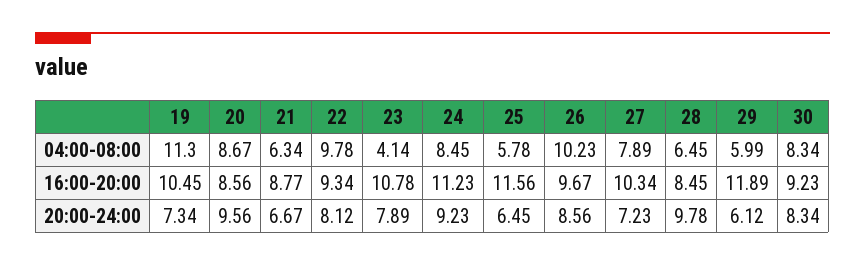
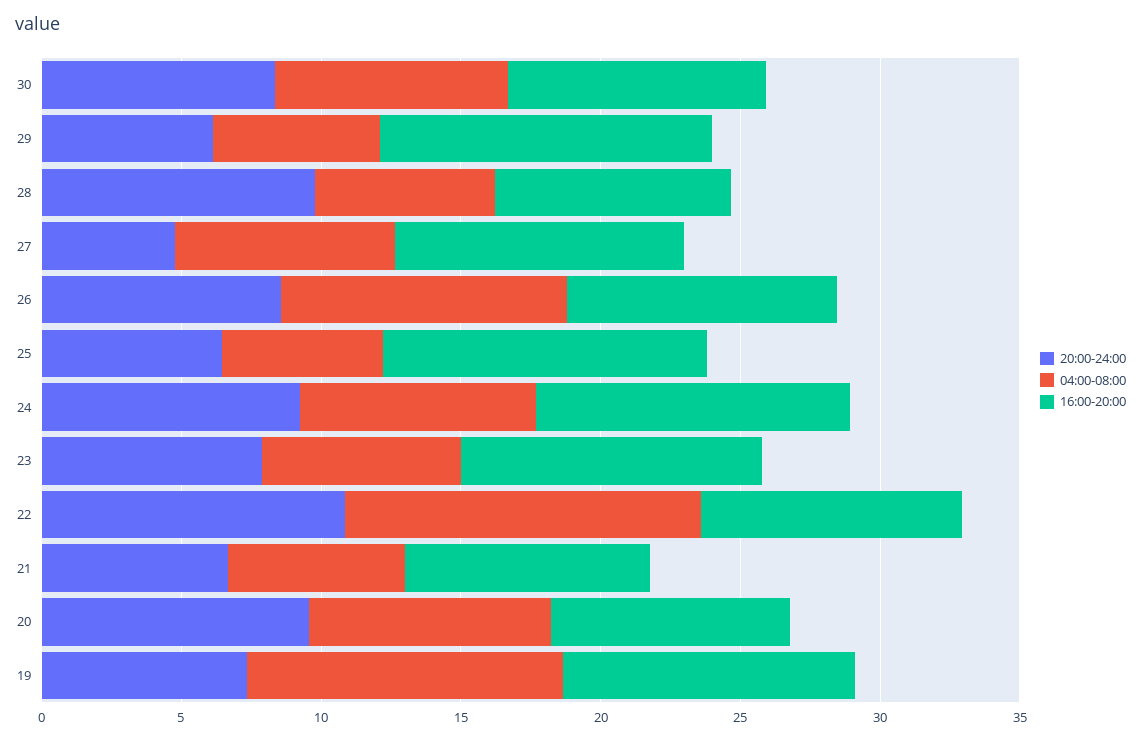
  {
    "04:00-08:00": {
      "19": 11.3,
      "20": 8.67,
      "21": 6.34,
-     "22": 9.78,
+     "22": 13,
-     "23": 4.14,
+     "23": 7,
      "24": 8.45,
      "25": 5.78,
      "26": 10.23,
      "27": 7.89,
      "28": 6.45,
      "29": 5.99,
      "30": 8.34
    },
    "16:00-20:00": {
      "19": 10.45,
      "20": 8.56,
      "21": 8.77,
      "22": 9.34,
      "23": 10.78,
      "24": 11.23,
      "25": 11.56,
      "26": 9.67,
      "27": 10.34,
      "28": 8.45,
      "29": 11.89,
      "30": 9.23
    },
    "20:00-24:00": {
      "19": 7.34,
      "20": 9.56,
      "21": 6.67,
-     "22": 8.12,
+     "22": 11,
      "23": 7.89,
      "24": 9.23,
      "25": 6.45,
      "26": 8.56,
-     "27": 7.23,
+     "27": 5,
      "28": 9.78,
      "29": 6.12,
      "30": 8.34
    }
  }

